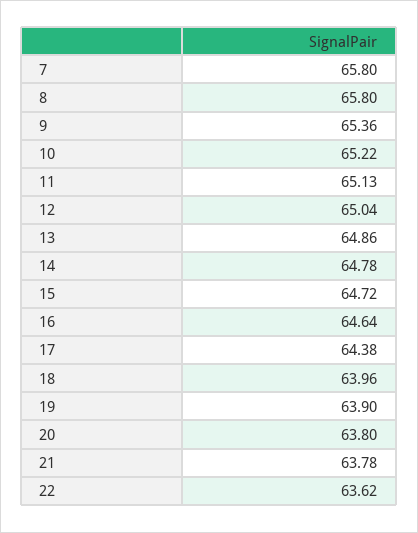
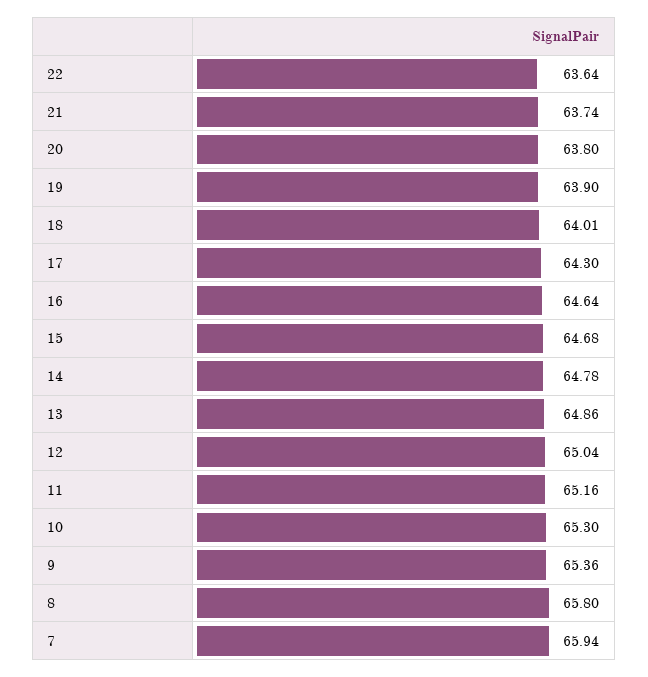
  {
-   "7": 65.8,
+   "7": 65.94,
    "8": 65.8,
    "9": 65.36,
-   "10": 65.22,
+   "10": 65.3,
-   "11": 65.13,
+   "11": 65.16,
    "12": 65.04,
    "13": 64.86,
    "14": 64.78,
-   "15": 64.72,
+   "15": 64.68,
    "16": 64.64,
-   "17": 64.38,
+   "17": 64.3,
-   "18": 63.96,
+   "18": 64.01,
    "19": 63.9,
    "20": 63.8,
-   "21": 63.78,
+   "21": 63.74,
-   "22": 63.62
+   "22": 63.64
  }

